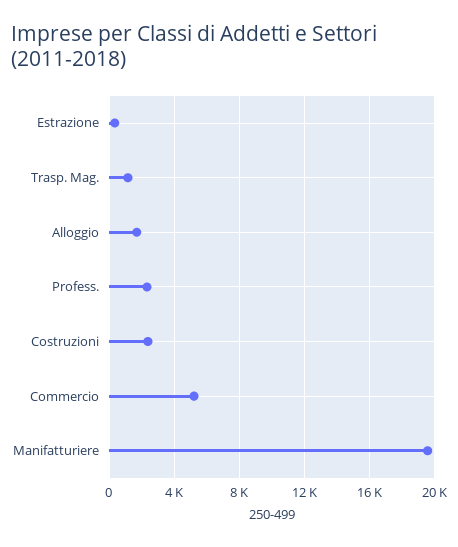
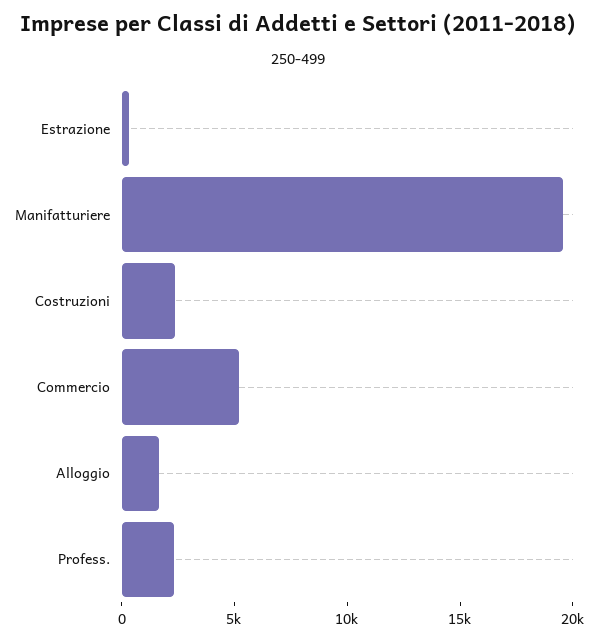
  {
    "Estrazione": 500,
-   "Trasp. Mag.": 1000,
    "Alloggio": 1500,
    "Profess.": 2500,
    "Costruzioni": 2500,
    "Commercio": 5000,
    "Manifatturiere": 19500
  }

